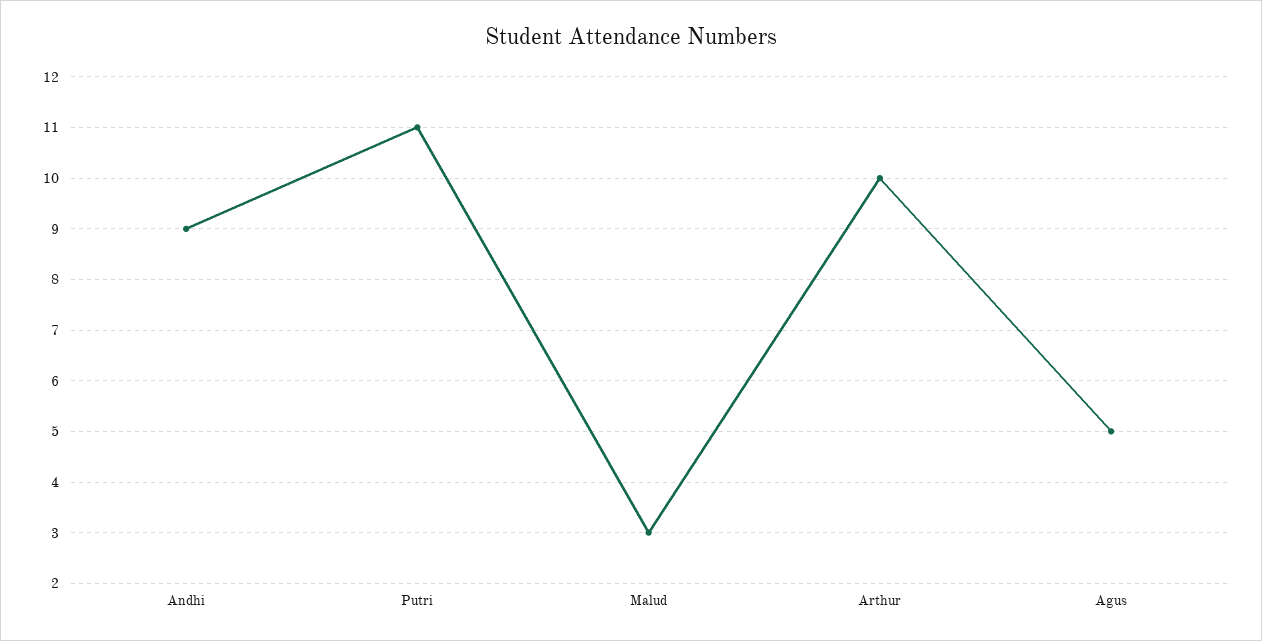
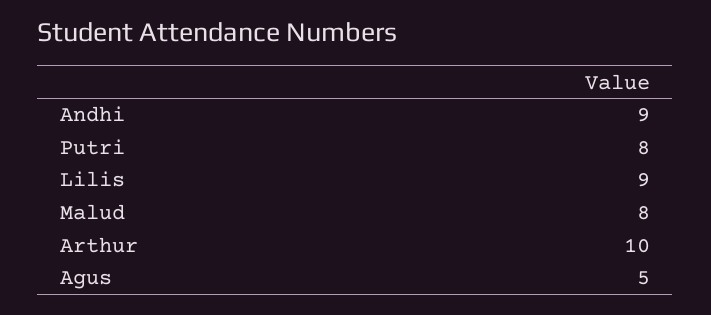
  {
    "Andhi": 9,
-   "Putri": 11,
+   "Putri": 8,
-   "Malud": 3,
+   "Malud": 8,
    "Arthur": 10,
-   "Agus": 5
+   "Agus": 5,
+   "Lilis": 9
  }

